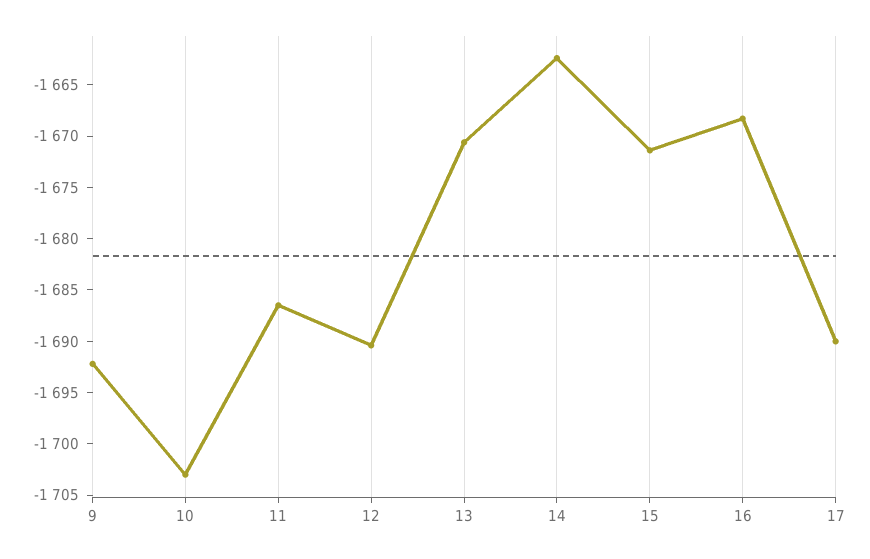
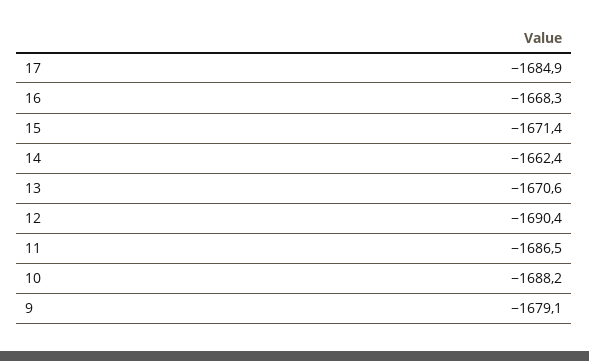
  {
-   "9": -1692,
+   "9": -1679.1,
-   "10": -1703,
+   "10": -1688.2,
    "11": -1686.5,
    "12": -1690.4,
    "13": -1670.6,
    "14": -1662.4,
    "15": -1671.4,
    "16": -1668.3,
-   "17": -1690
+   "17": -1684.9
  }

